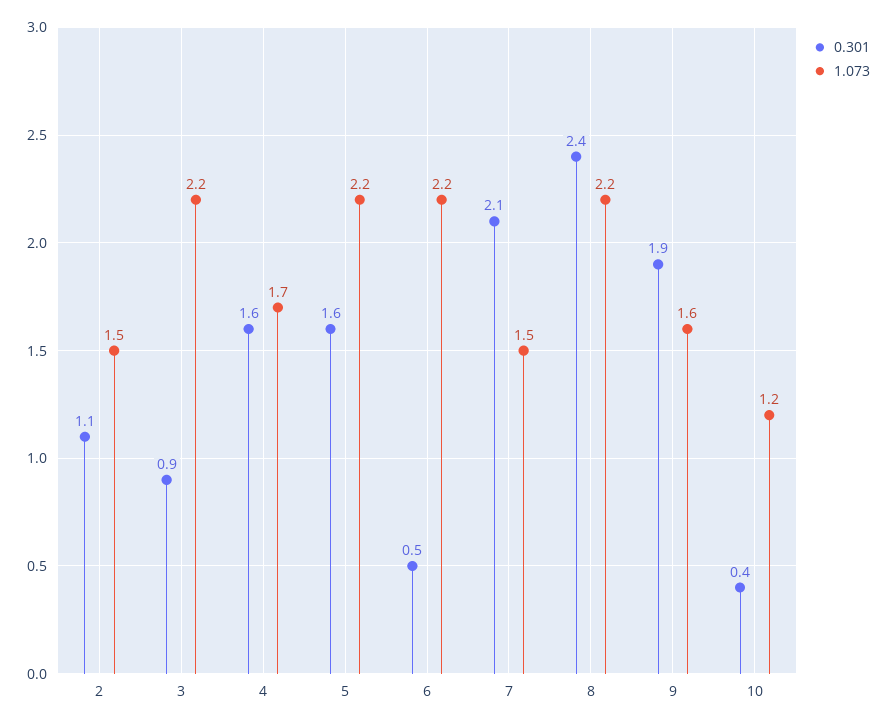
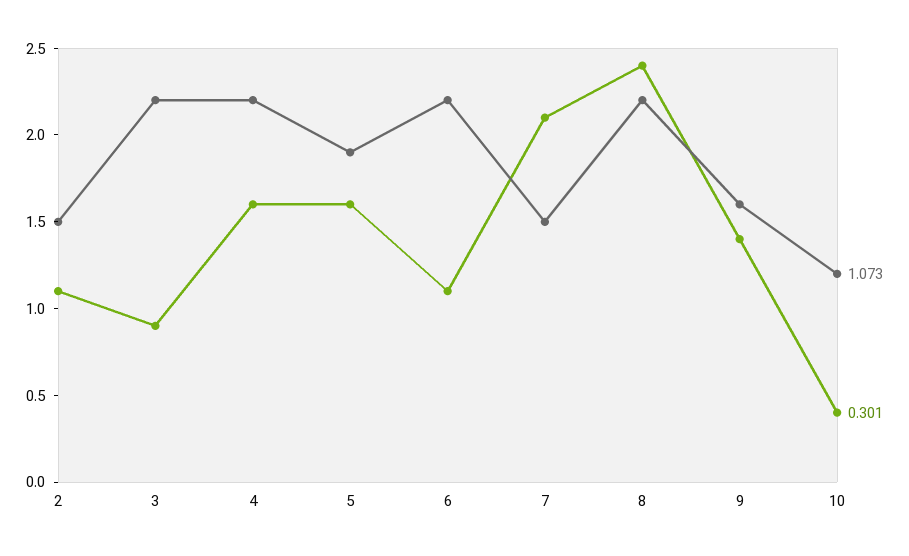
  {
    "0.301": {
      "2": 1.1,
      "3": 0.9,
      "4": 1.6,
      "5": 1.6,
-     "6": 0.5,
+     "6": 1.1,
      "7": 2.1,
      "8": 2.4,
-     "9": 1.9,
+     "9": 1.4,
      "10": 0.4
    },
    "1.073": {
      "2": 1.5,
      "3": 2.2,
-     "4": 1.7,
+     "4": 2.2,
-     "5": 2.2,
+     "5": 1.9,
      "6": 2.2,
      "7": 1.5,
      "8": 2.2,
      "9": 1.6,
      "10": 1.2
    }
  }

